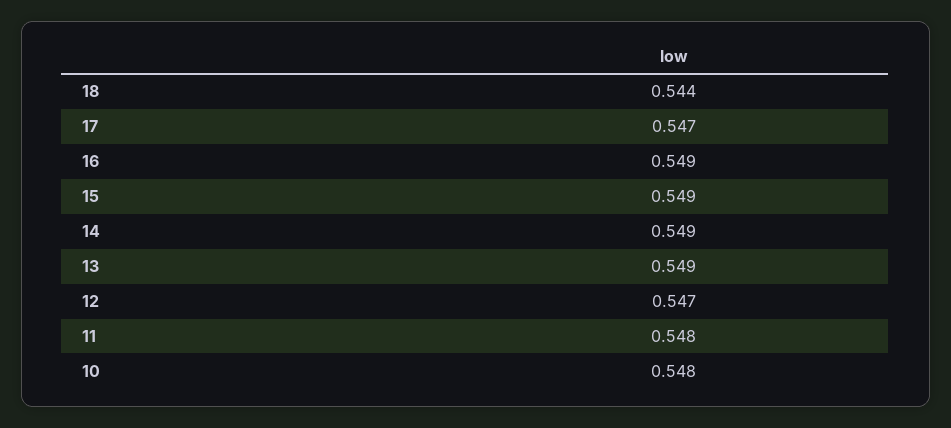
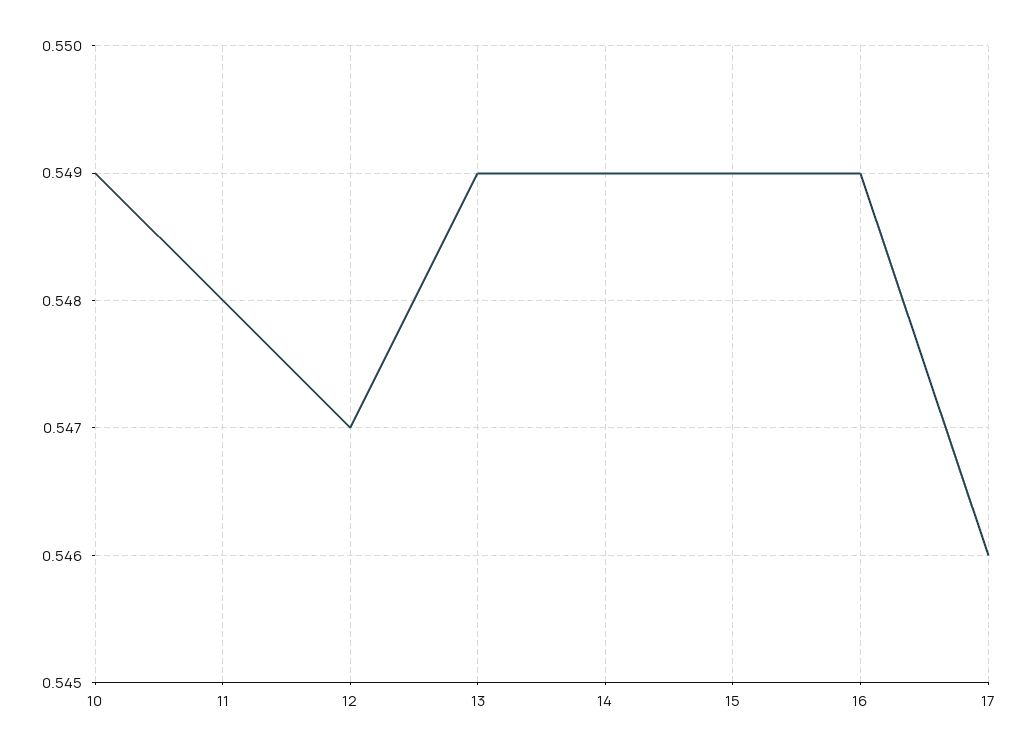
  {
-   "18": 0.544,
-   "17": 0.547,
+   "17": 0.546,
    "16": 0.549,
    "15": 0.549,
    "14": 0.549,
    "13": 0.549,
    "12": 0.547,
    "11": 0.548,
-   "10": 0.548
+   "10": 0.549
  }

